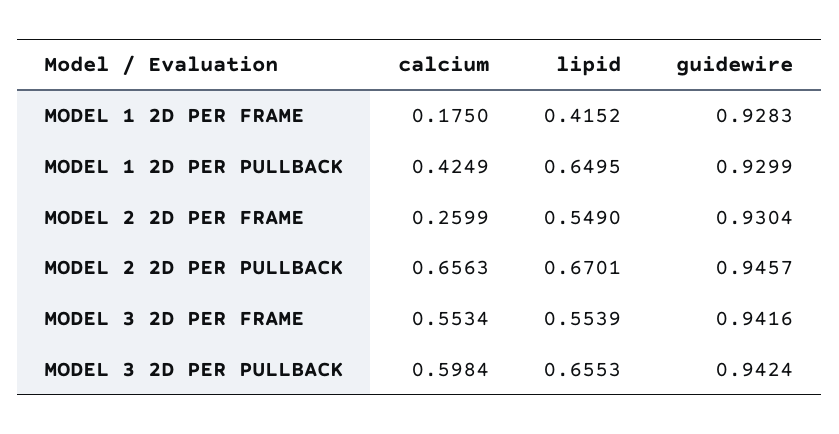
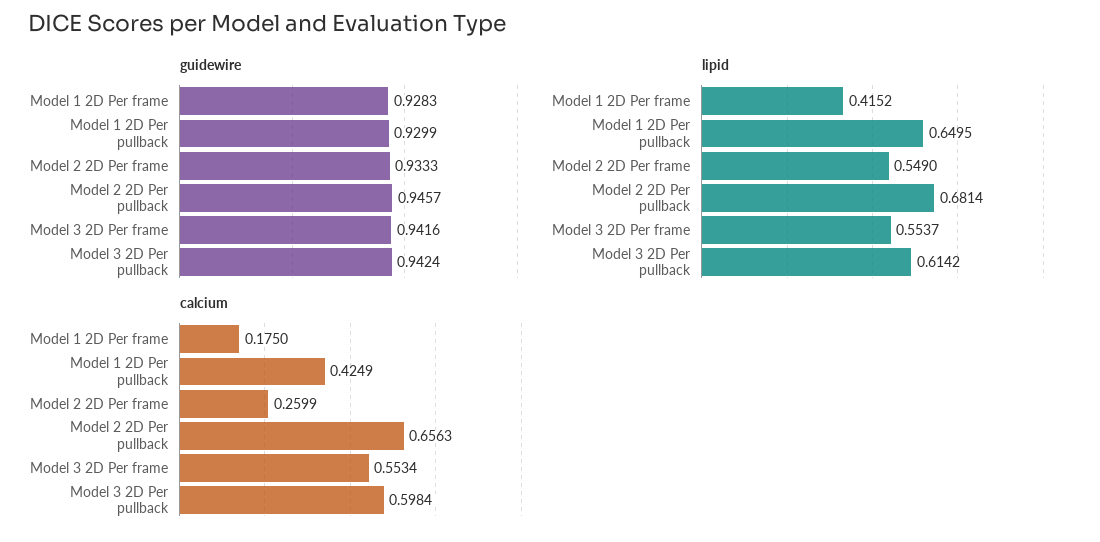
  {
    "calcium": {
      "MODEL 1 2D PER FRAME": 0.175,
      "MODEL 1 2D PER PULLBACK": 0.4249,
      "MODEL 2 2D PER FRAME": 0.2599,
      "MODEL 2 2D PER PULLBACK": 0.6563,
      "MODEL 3 2D PER FRAME": 0.5534,
      "MODEL 3 2D PER PULLBACK": 0.5984
    },
    "lipid": {
      "MODEL 1 2D PER FRAME": 0.4152,
      "MODEL 1 2D PER PULLBACK": 0.6495,
      "MODEL 2 2D PER FRAME": 0.549,
-     "MODEL 2 2D PER PULLBACK": 0.6701,
+     "MODEL 2 2D PER PULLBACK": 0.6814,
-     "MODEL 3 2D PER FRAME": 0.5539,
+     "MODEL 3 2D PER FRAME": 0.5537,
-     "MODEL 3 2D PER PULLBACK": 0.6553
+     "MODEL 3 2D PER PULLBACK": 0.6142
    },
    "guidewire": {
      "MODEL 1 2D PER FRAME": 0.9283,
      "MODEL 1 2D PER PULLBACK": 0.9299,
-     "MODEL 2 2D PER FRAME": 0.9304,
+     "MODEL 2 2D PER FRAME": 0.9333,
      "MODEL 2 2D PER PULLBACK": 0.9457,
      "MODEL 3 2D PER FRAME": 0.9416,
      "MODEL 3 2D PER PULLBACK": 0.9424
    }
  }

